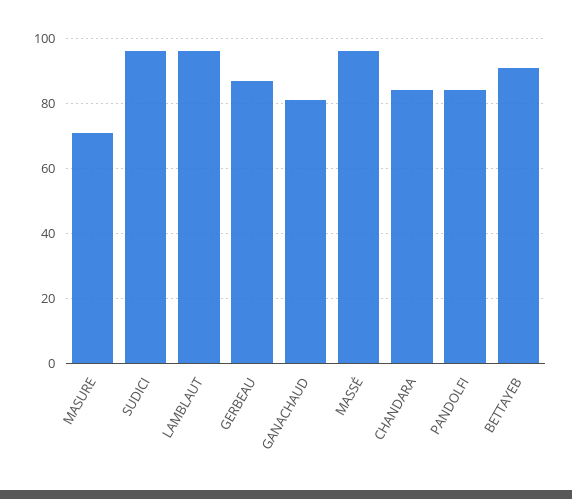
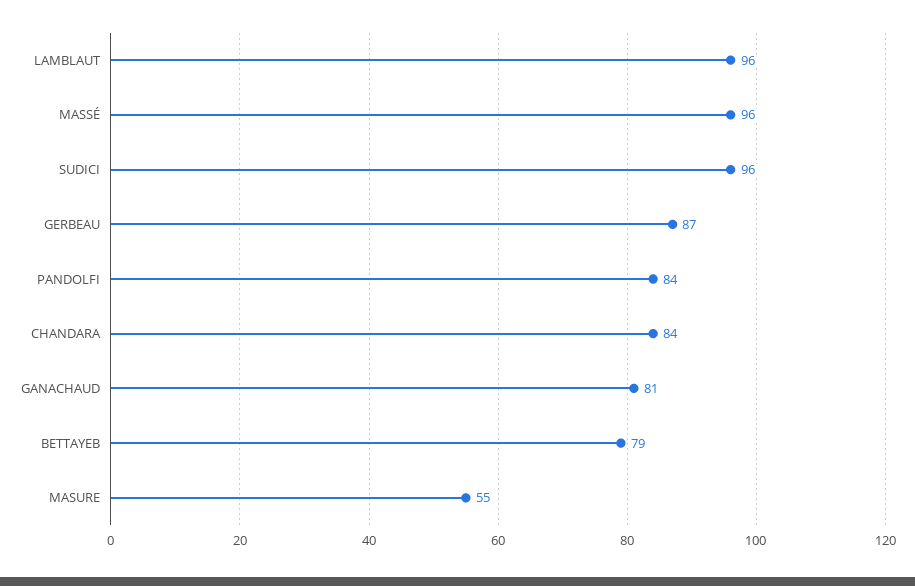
  {
-   "MASURE": 70,
+   "MASURE": 55,
    "SUDICI": 96,
    "LAMBLAUT": 96,
    "GERBEAU": 87,
    "GANACHAUD": 81,
    "MASSÉ": 96,
    "CHANDARA": 84,
    "PANDOLFI": 84,
-   "BETTAYEB": 90
+   "BETTAYEB": 79
  }

